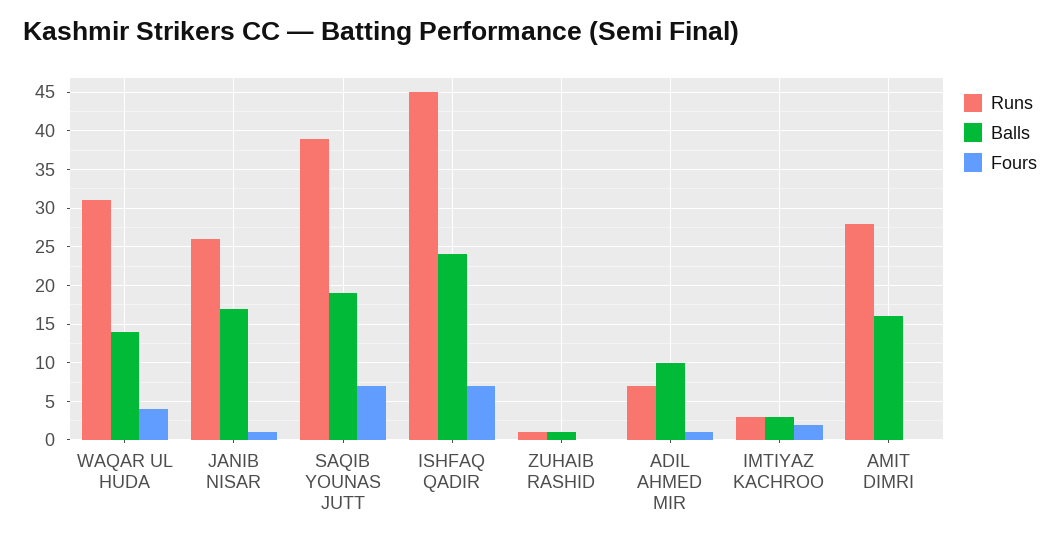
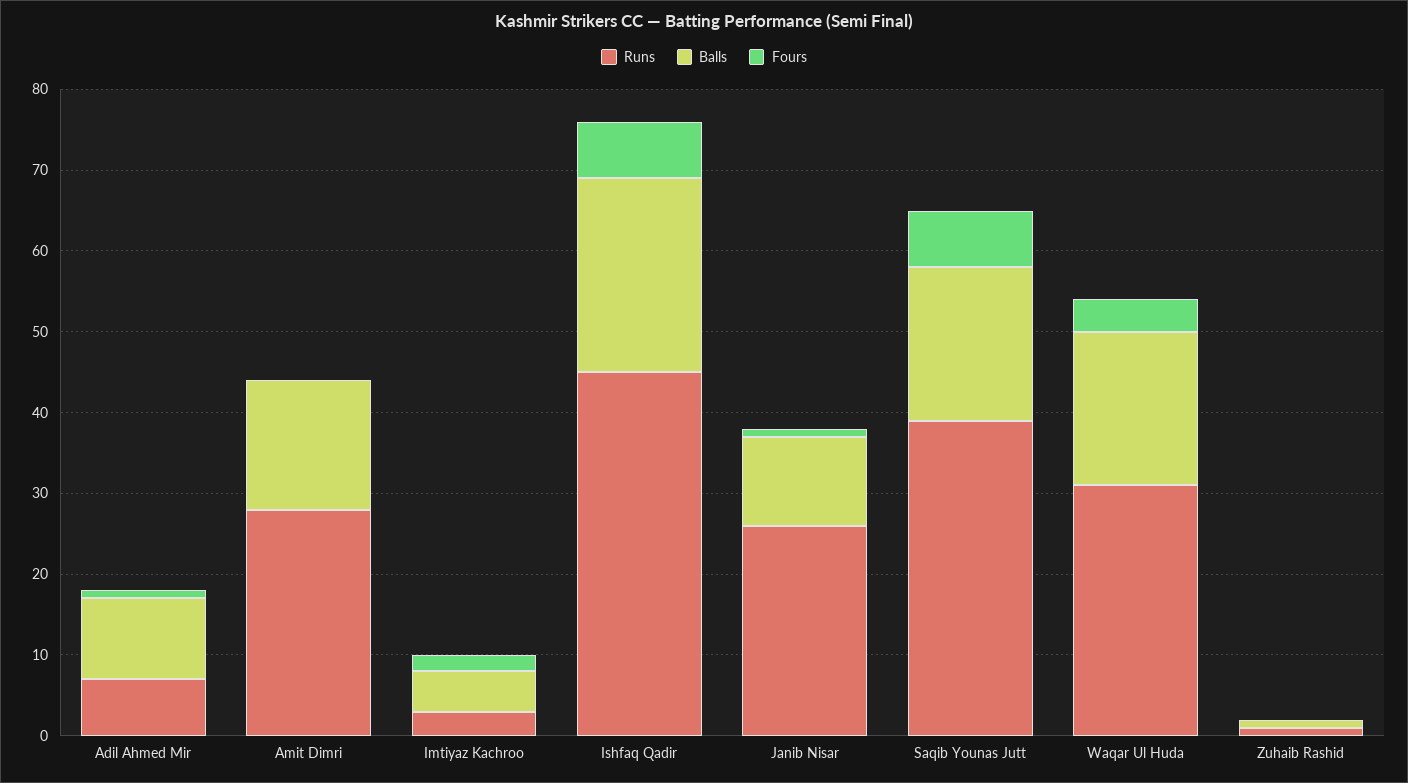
  {
    "Runs": {
      "WAQAR UL HUDA": 31,
      "JANIB NISAR": 26,
      "SAQIB YOUNAS JUTT": 39,
      "ISHFAQ QADIR": 45,
      "ZUHAIB RASHID": 1,
      "ADIL AHMED MIR": 7,
      "IMTIYAZ KACHROO": 3,
      "AMIT DIMRI": 28
    },
    "Balls": {
-     "WAQAR UL HUDA": 14,
+     "WAQAR UL HUDA": 19,
-     "JANIB NISAR": 17,
+     "JANIB NISAR": 11,
      "SAQIB YOUNAS JUTT": 19,
      "ISHFAQ QADIR": 24,
      "ZUHAIB RASHID": 1,
      "ADIL AHMED MIR": 10,
-     "IMTIYAZ KACHROO": 3,
+     "IMTIYAZ KACHROO": 5,
      "AMIT DIMRI": 16
    },
    "Fours": {
      "WAQAR UL HUDA": 4,
      "JANIB NISAR": 1,
      "SAQIB YOUNAS JUTT": 7,
      "ISHFAQ QADIR": 7,
      "ZUHAIB RASHID": 0,
      "ADIL AHMED MIR": 1,
      "IMTIYAZ KACHROO": 2,
      "AMIT DIMRI": 0
    }
  }

